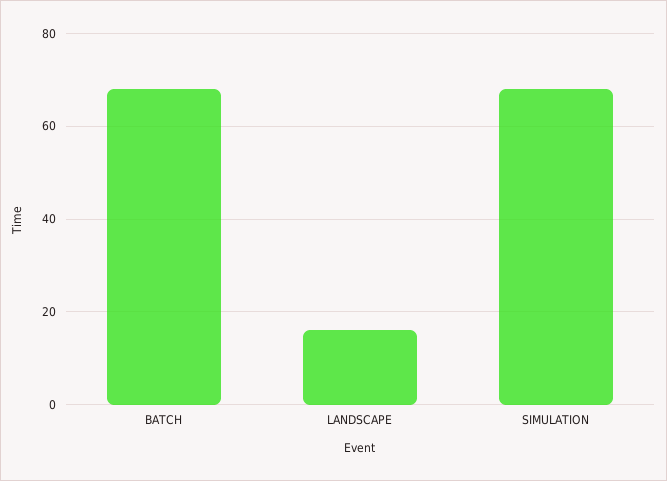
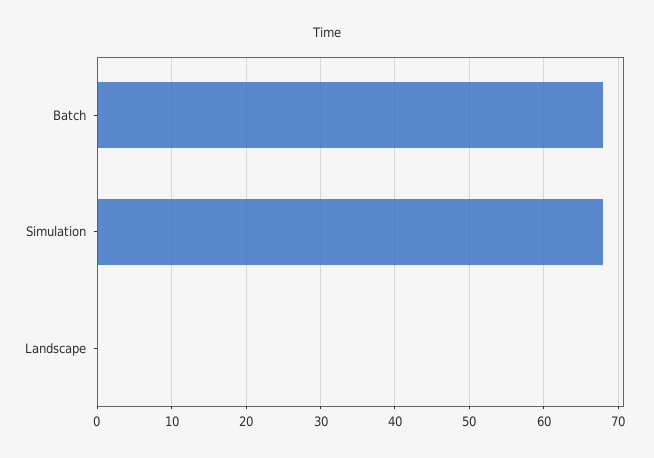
  {
    "BATCH": 68,
-   "LANDSCAPE": 15,
+   "LANDSCAPE": 0,
    "SIMULATION": 68
  }

